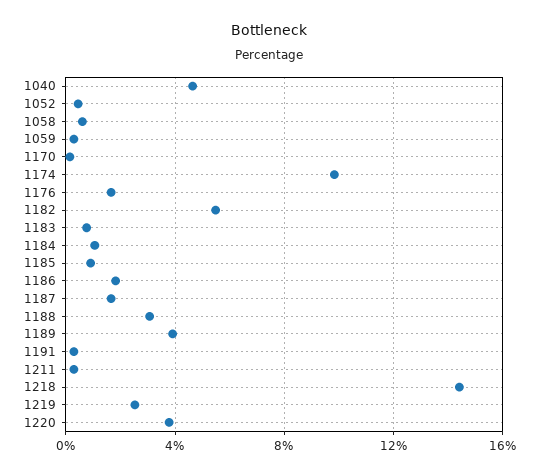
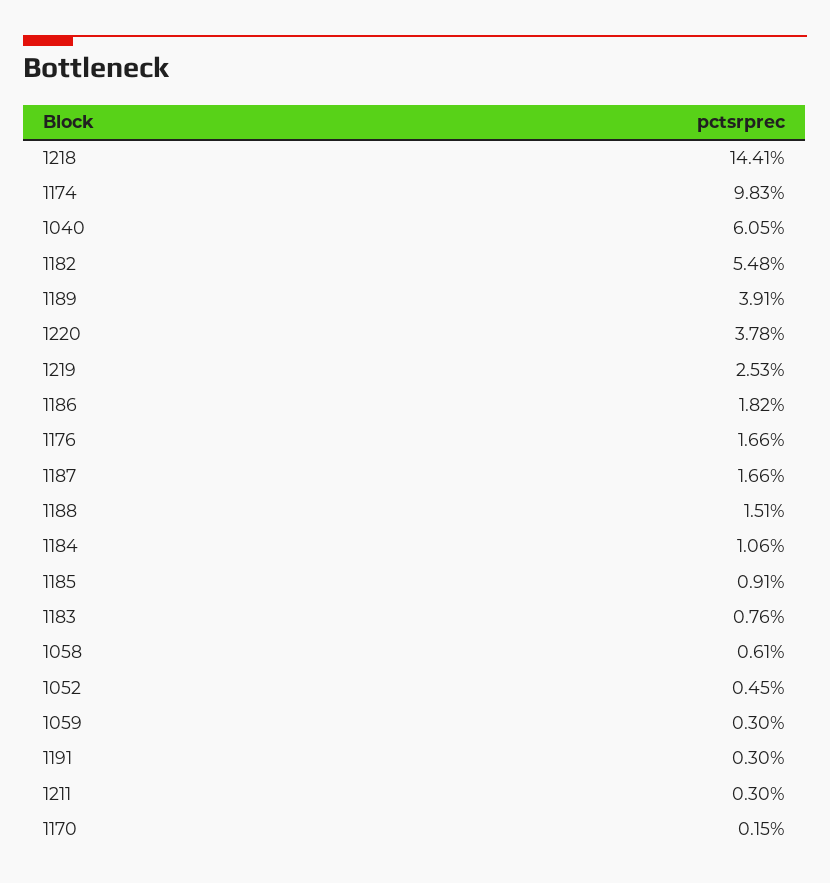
  {
-   "1040": 4.5,
+   "1040": 6.05,
    "1052": 0.45,
    "1058": 0.61,
    "1059": 0.3,
    "1170": 0.15,
    "1174": 9.83,
    "1176": 1.66,
    "1182": 5.48,
    "1183": 0.76,
    "1184": 1.06,
    "1185": 0.91,
    "1186": 1.82,
    "1187": 1.66,
-   "1188": 3,
+   "1188": 1.51,
    "1189": 3.91,
    "1191": 0.3,
    "1211": 0.3,
    "1218": 14.41,
    "1219": 2.53,
    "1220": 3.78
  }

